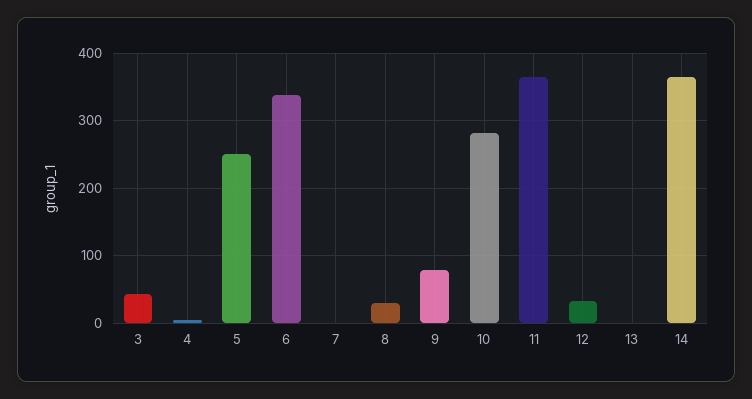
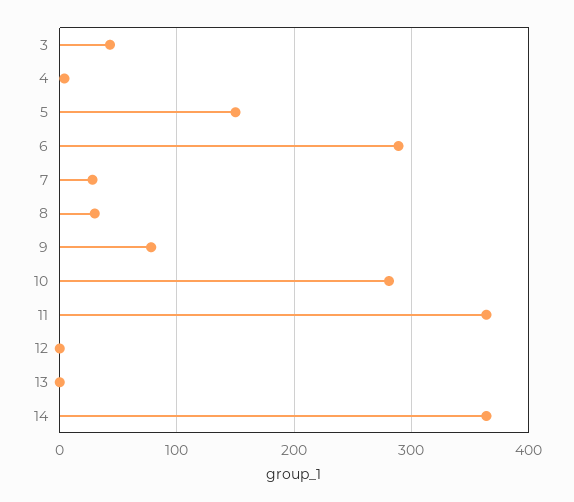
  {
    "3": 40,
    "4": 0,
-   "5": 250,
+   "5": 150,
-   "6": 340,
+   "6": 290,
-   "7": 0,
+   "7": 30,
    "8": 30,
    "9": 80,
    "10": 280,
    "11": 360,
-   "12": 30,
+   "12": 0,
    "13": 0,
    "14": 360
  }

